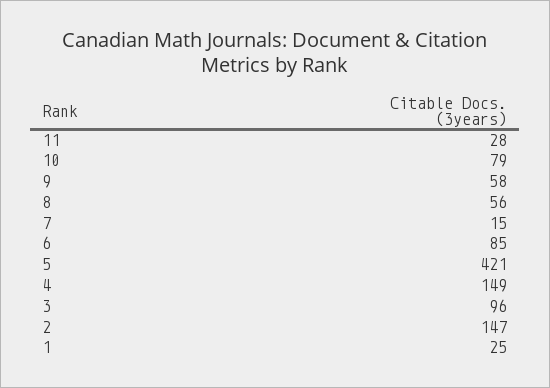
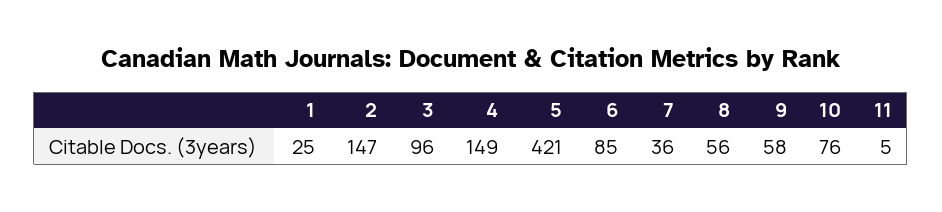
  {
-   "11": 28,
+   "11": 5,
-   "10": 79,
+   "10": 76,
    "9": 58,
    "8": 56,
-   "7": 15,
+   "7": 36,
    "6": 85,
    "5": 421,
    "4": 149,
    "3": 96,
    "2": 147,
    "1": 25
  }

